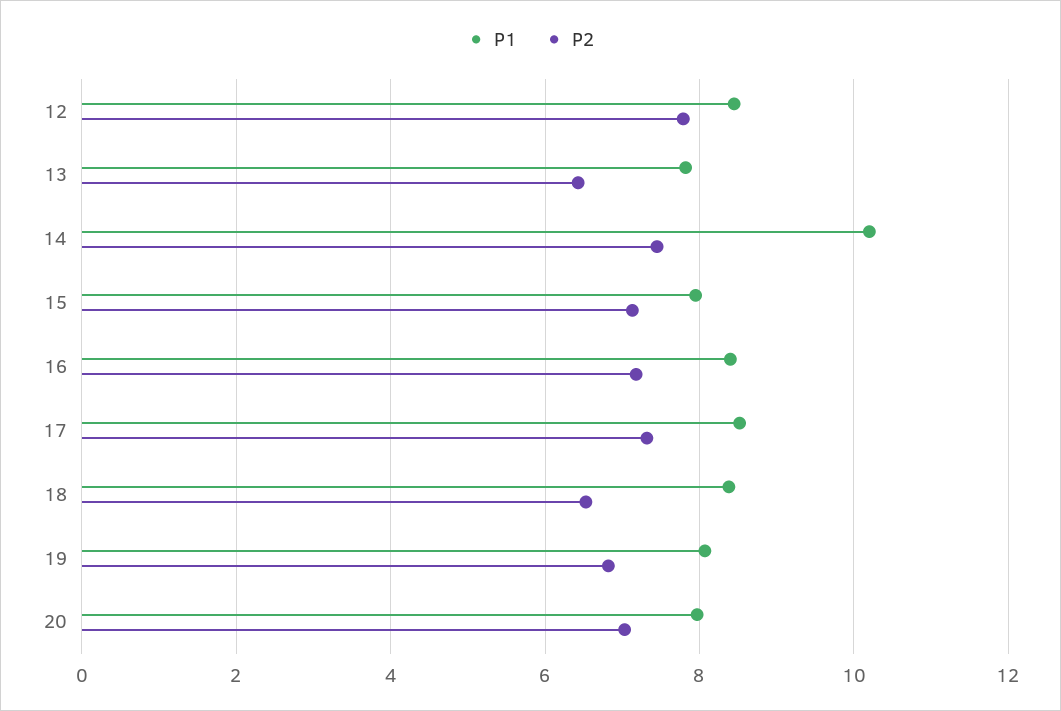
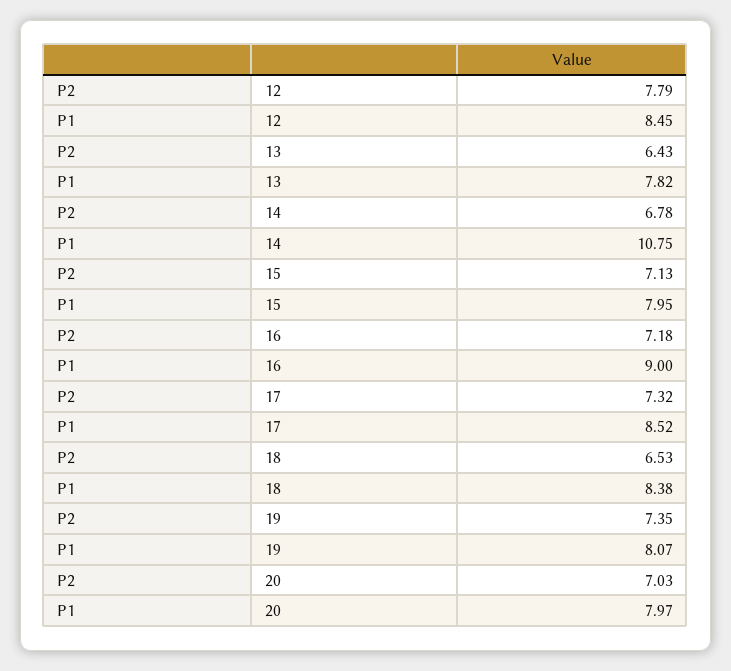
  {
    "P1": {
      "12": 8.45,
      "13": 7.82,
-     "14": 10.2,
+     "14": 10.75,
      "15": 7.95,
-     "16": 8.4,
+     "16": 9,
      "17": 8.52,
      "18": 8.38,
      "19": 8.07,
      "20": 7.97
    },
    "P2": {
      "12": 7.79,
      "13": 6.43,
-     "14": 7.4,
+     "14": 6.78,
      "15": 7.13,
      "16": 7.18,
      "17": 7.32,
      "18": 6.53,
-     "19": 6.8,
+     "19": 7.35,
      "20": 7.03
    }
  }

